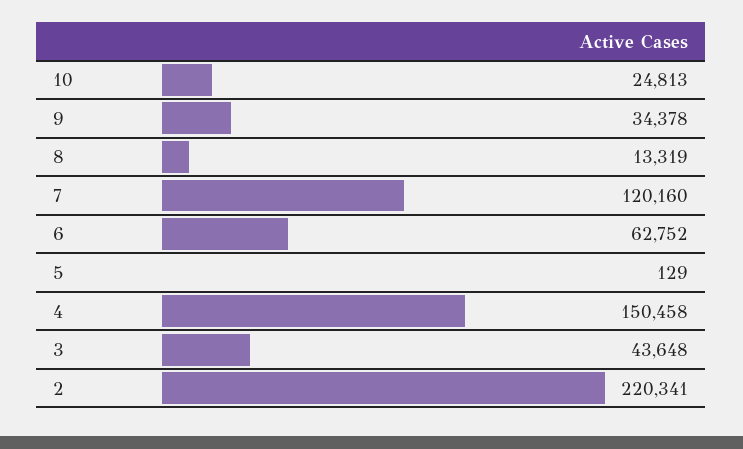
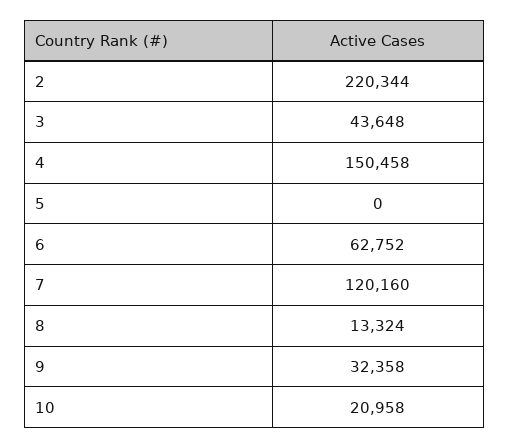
  {
-   "10": 24813,
+   "10": 20958,
-   "9": 34378,
+   "9": 32358,
-   "8": 13319,
+   "8": 13324,
    "7": 120160,
    "6": 62752,
-   "5": 129,
+   "5": 0,
    "4": 150458,
    "3": 43648,
-   "2": 220341
+   "2": 220344
  }

